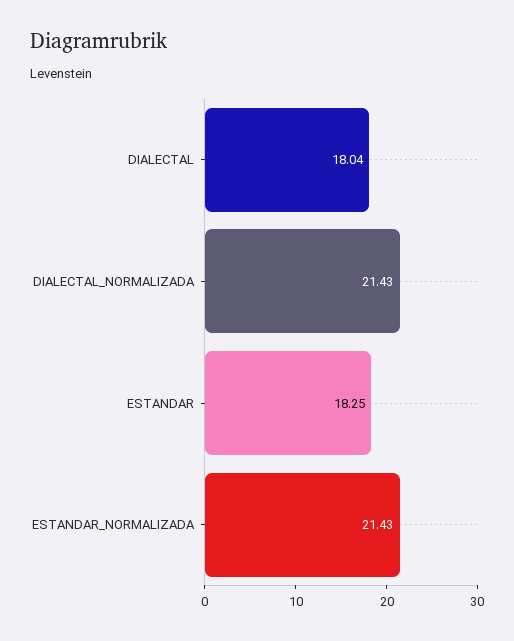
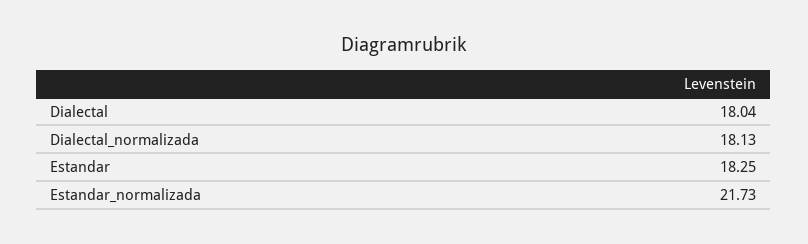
  {
    "DIALECTAL": 18.04,
-   "DIALECTAL_NORMALIZADA": 21.43,
+   "DIALECTAL_NORMALIZADA": 18.13,
    "ESTANDAR": 18.25,
-   "ESTANDAR_NORMALIZADA": 21.43
+   "ESTANDAR_NORMALIZADA": 21.73
  }

